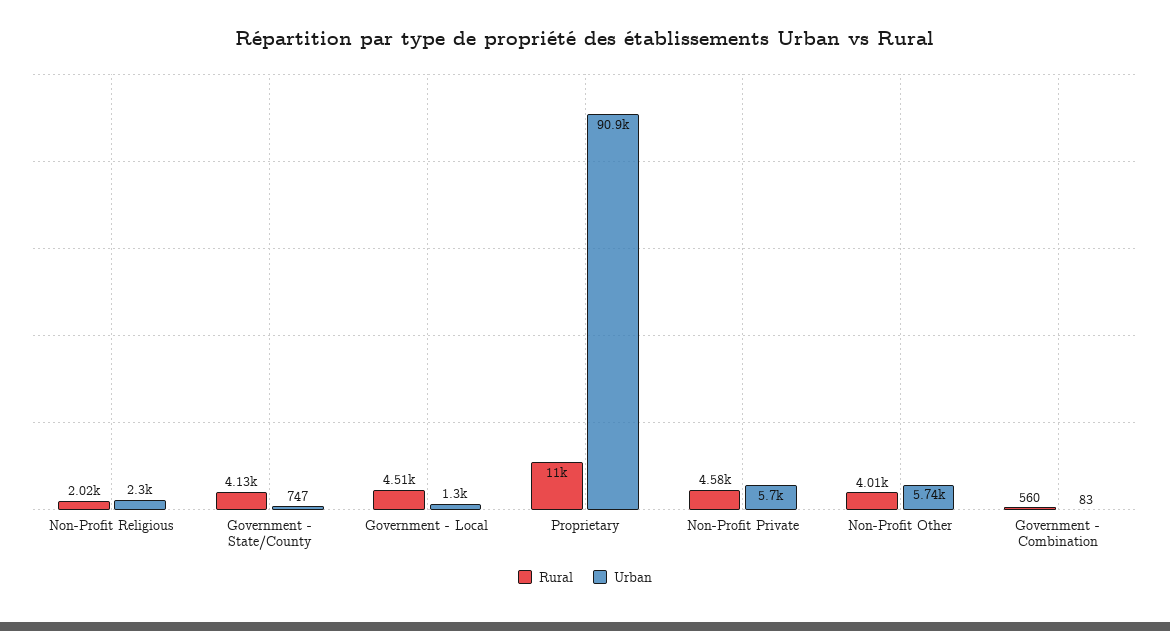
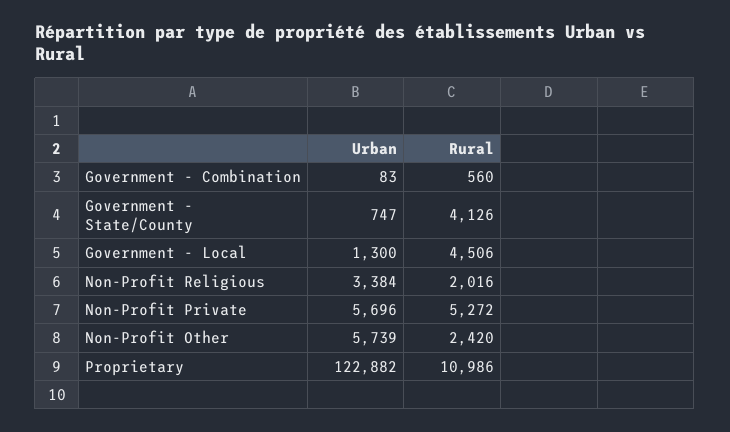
  {
    "Rural": {
      "Non-Profit Religious": 2016,
      "Government - State/County": 4126,
      "Government - Local": 4506,
      "Proprietary": 10986,
-     "Non-Profit Private": 4580,
+     "Non-Profit Private": 5272,
-     "Non-Profit Other": 4010,
+     "Non-Profit Other": 2420,
      "Government - Combination": 560
    },
    "Urban": {
-     "Non-Profit Religious": 2300,
+     "Non-Profit Religious": 3384,
      "Government - State/County": 747,
      "Government - Local": 1300,
-     "Proprietary": 90900,
+     "Proprietary": 122882,
      "Non-Profit Private": 5696,
      "Non-Profit Other": 5739,
      "Government - Combination": 83
    }
  }

